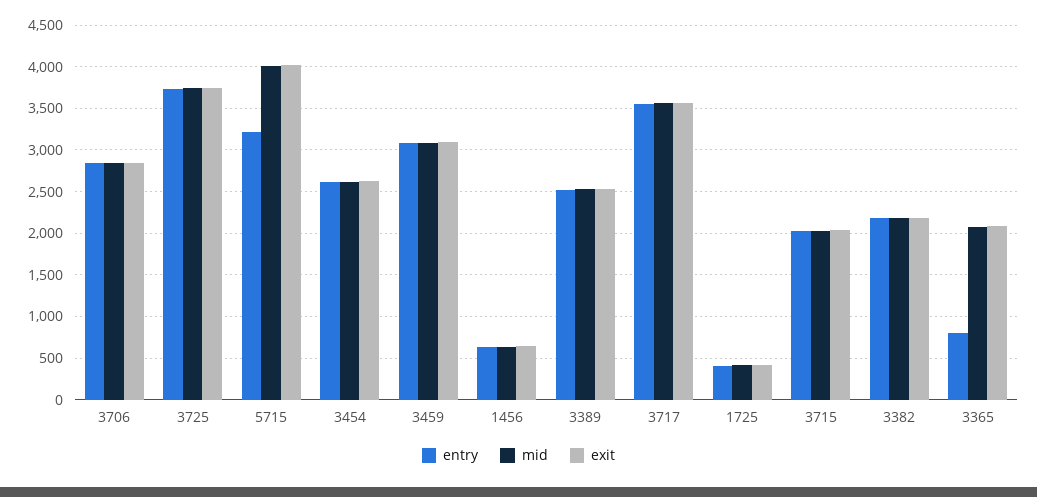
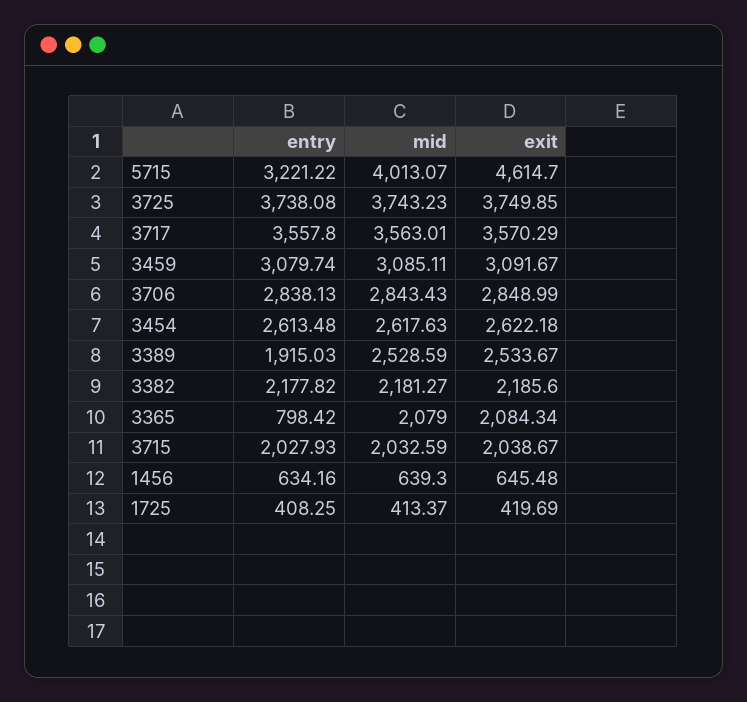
  {
    "entry": {
      "3706": 2838.13,
      "3725": 3738.08,
      "5715": 3221.22,
      "3454": 2613.48,
      "3459": 3079.74,
      "1456": 634.16,
-     "3389": 2500,
+     "3389": 1915.03,
      "3717": 3557.8,
      "1725": 408.25,
      "3715": 2027.93,
      "3382": 2177.82,
      "3365": 798.42
    },
    "mid": {
      "3706": 2843.43,
      "3725": 3743.23,
      "5715": 4013.07,
      "3454": 2617.63,
      "3459": 3085.11,
      "1456": 639.3,
      "3389": 2528.59,
      "3717": 3563.01,
      "1725": 413.37,
      "3715": 2032.59,
      "3382": 2181.27,
      "3365": 2079
    },
    "exit": {
      "3706": 2848.99,
      "3725": 3749.85,
-     "5715": 4000,
+     "5715": 4614.7,
      "3454": 2622.18,
      "3459": 3091.67,
      "1456": 645.48,
      "3389": 2533.67,
      "3717": 3570.29,
      "1725": 419.69,
      "3715": 2038.67,
      "3382": 2185.6,
      "3365": 2084.34
    }
  }

